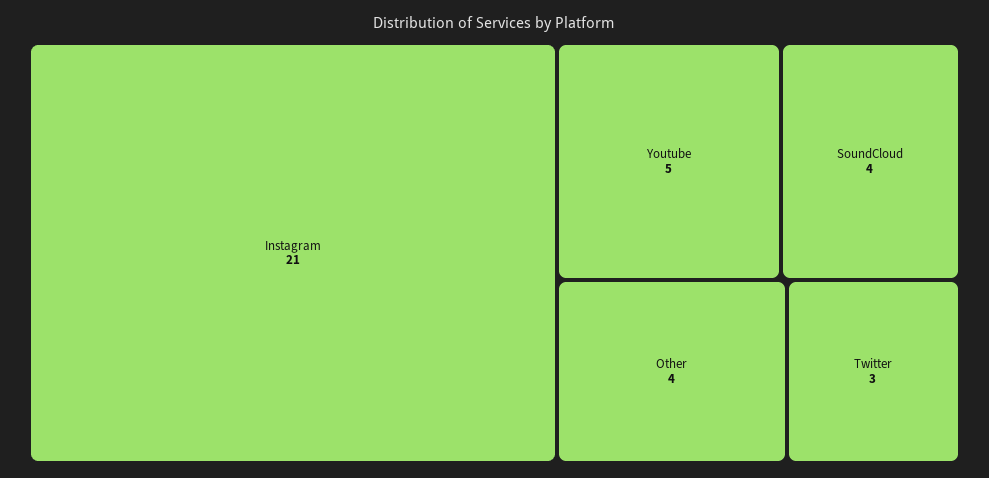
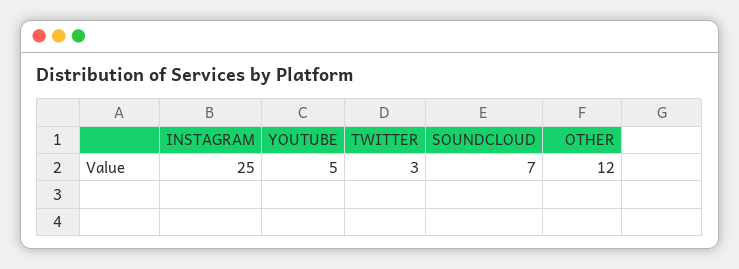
  {
-   "Instagram": 21,
+   "Instagram": 25,
    "Youtube": 5,
-   "SoundCloud": 4,
+   "SoundCloud": 7,
-   "Other": 4,
+   "Other": 12,
    "Twitter": 3
  }

